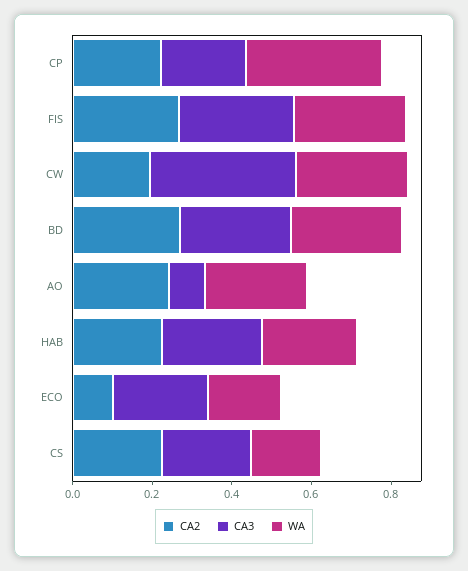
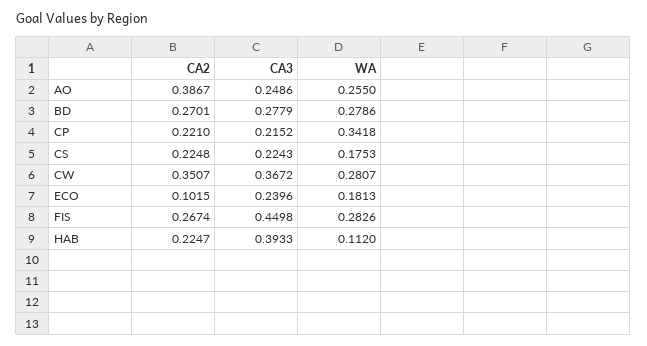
  {
    "CA2": {
      "CP": 0.221,
      "FIS": 0.2674,
-     "CW": 0.2,
+     "CW": 0.3507,
      "BD": 0.2701,
-     "AO": 0.25,
+     "AO": 0.3867,
      "HAB": 0.2247,
      "ECO": 0.1015,
      "CS": 0.2248
    },
    "CA3": {
      "CP": 0.2152,
-     "FIS": 0.3,
+     "FIS": 0.4498,
      "CW": 0.3672,
      "BD": 0.2779,
-     "AO": 0.1,
+     "AO": 0.2486,
-     "HAB": 0.25,
+     "HAB": 0.3933,
      "ECO": 0.2396,
      "CS": 0.2243
    },
    "WA": {
      "CP": 0.3418,
      "FIS": 0.2826,
      "CW": 0.2807,
      "BD": 0.2786,
      "AO": 0.255,
-     "HAB": 0.25,
+     "HAB": 0.112,
      "ECO": 0.1813,
      "CS": 0.1753
    }
  }

